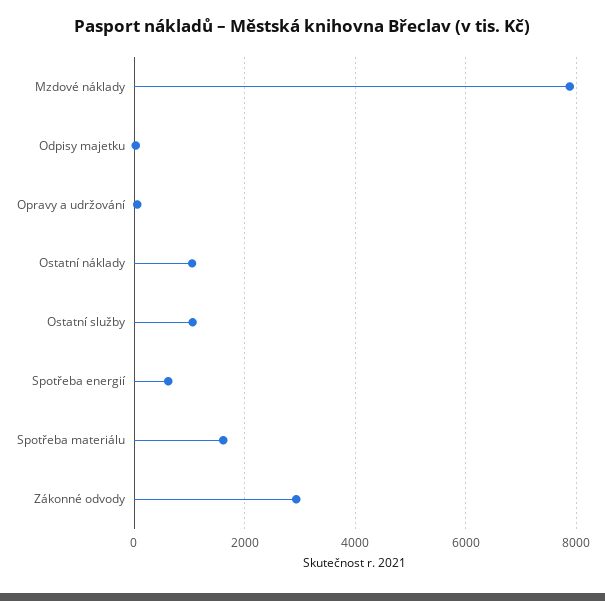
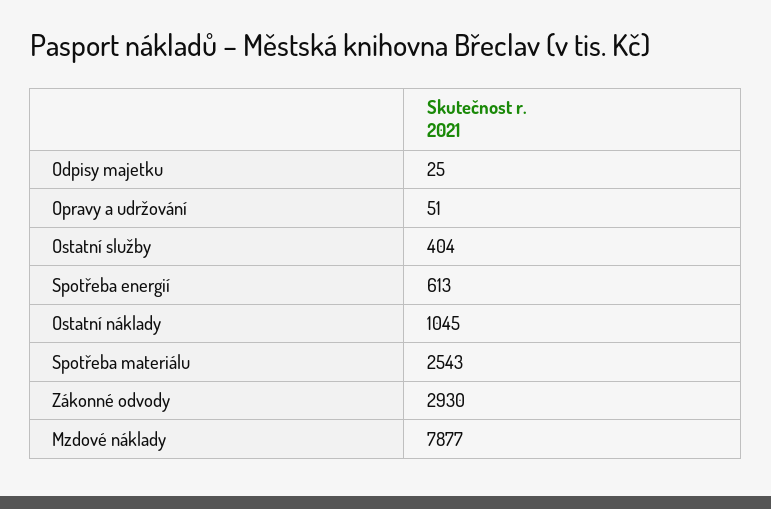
  {
    "Mzdové náklady": 7877,
    "Odpisy majetku": 25,
    "Opravy a udržování": 51,
    "Ostatní náklady": 1045,
-   "Ostatní služby": 1000,
+   "Ostatní služby": 404,
    "Spotřeba energií": 613,
-   "Spotřeba materiálu": 1600,
+   "Spotřeba materiálu": 2543,
    "Zákonné odvody": 2930
  }

